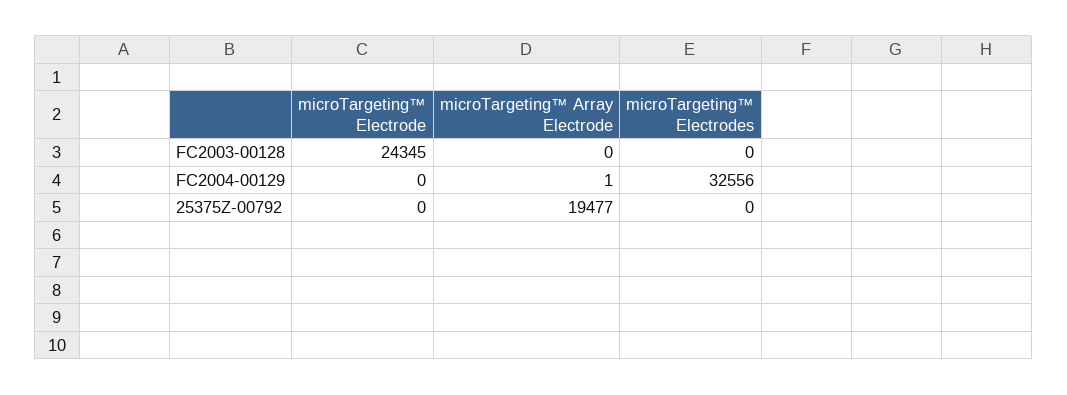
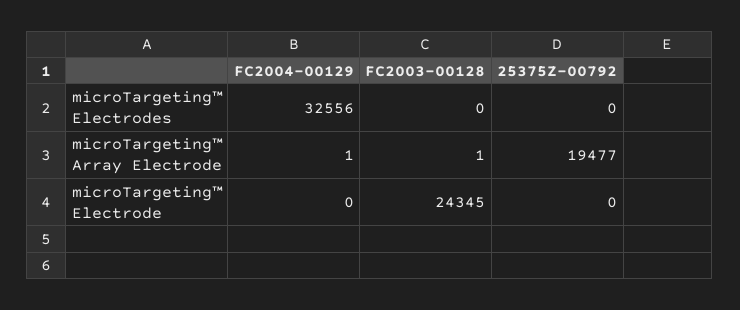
  {
    "microTargeting™ Electrode": {
      "FC2003-00128": 24345,
      "FC2004-00129": 0,
      "25375Z-00792": 0
    },
    "microTargeting™ Array Electrode": {
-     "FC2003-00128": 0,
+     "FC2003-00128": 1,
      "FC2004-00129": 1,
      "25375Z-00792": 19477
    },
    "microTargeting™ Electrodes": {
      "FC2003-00128": 0,
      "FC2004-00129": 32556,
      "25375Z-00792": 0
    }
  }

